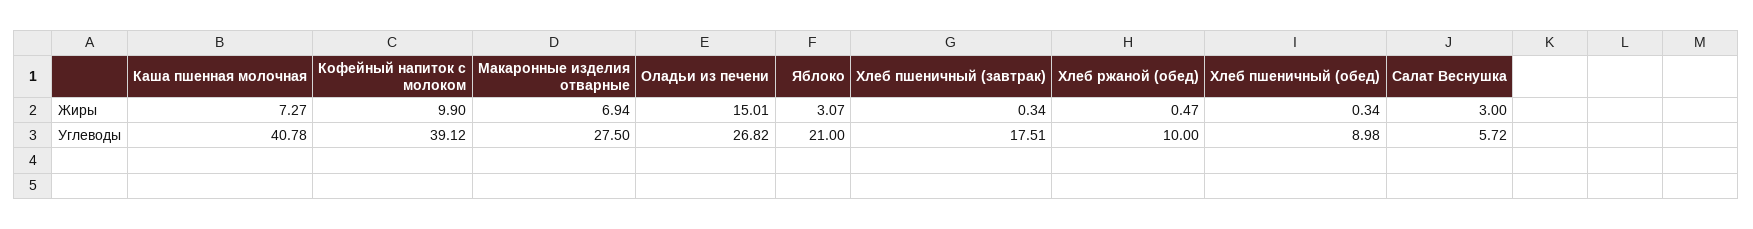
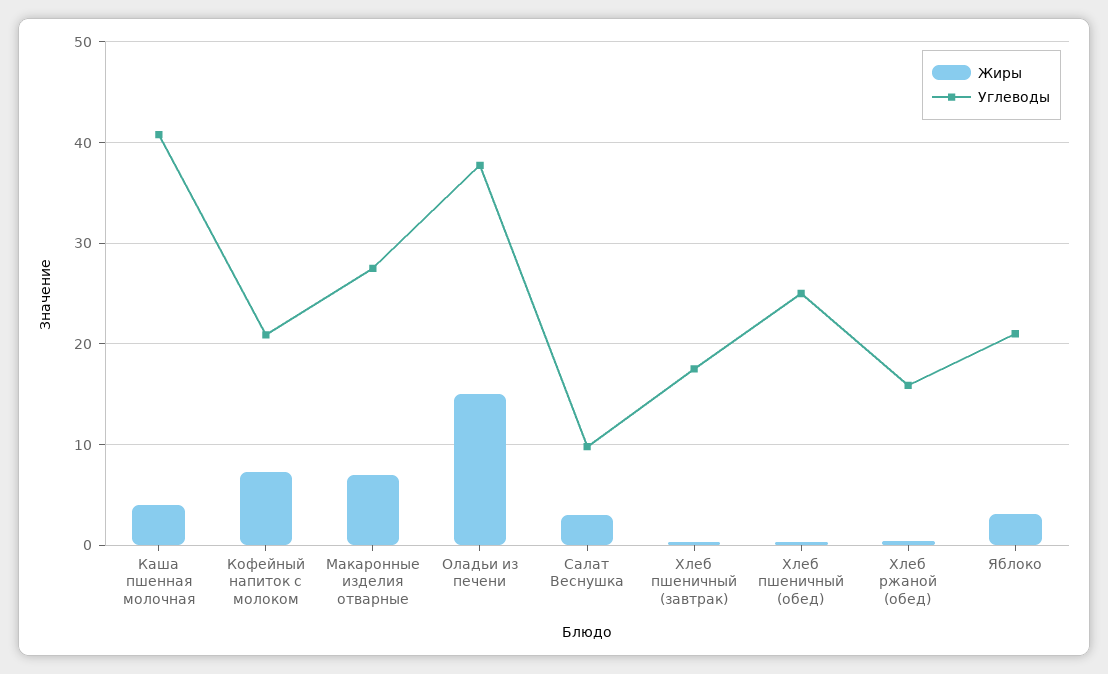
  {
    "Жиры": {
-     "Каша пшенная молочная": 7.27,
+     "Каша пшенная молочная": 4,
-     "Кофейный напиток с молоком": 9.9,
+     "Кофейный напиток с молоком": 7,
      "Макаронные изделия отварные": 6.94,
      "Оладьи из печени": 15.01,
      "Яблоко": 3.07,
      "Хлеб пшеничный (завтрак)": 0.34,
      "Хлеб ржаной (обед)": 0.47,
      "Хлеб пшеничный (обед)": 0.34,
      "Салат Веснушка": 3
    },
    "Углеводы": {
      "Каша пшенная молочная": 40.78,
-     "Кофейный напиток с молоком": 39.12,
+     "Кофейный напиток с молоком": 21,
      "Макаронные изделия отварные": 27.5,
-     "Оладьи из печени": 26.82,
+     "Оладьи из печени": 38,
      "Яблоко": 21,
      "Хлеб пшеничный (завтрак)": 17.51,
-     "Хлеб ржаной (обед)": 10,
+     "Хлеб ржаной (обед)": 16,
-     "Хлеб пшеничный (обед)": 8.98,
+     "Хлеб пшеничный (обед)": 25,
-     "Салат Веснушка": 5.72
+     "Салат Веснушка": 10
    }
  }

